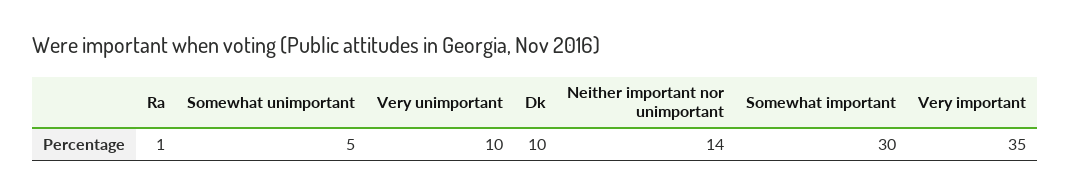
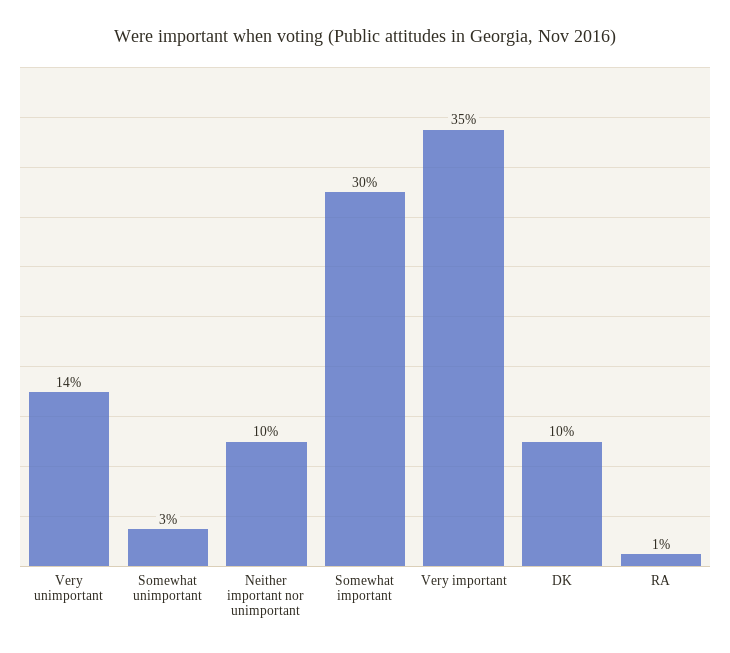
  {
    "Ra": 1,
-   "Somewhat unimportant": 5,
+   "Somewhat unimportant": 3,
-   "Very unimportant": 10,
+   "Very unimportant": 14,
    "Dk": 10,
-   "Neither important nor unimportant": 14,
+   "Neither important nor unimportant": 10,
    "Somewhat important": 30,
    "Very important": 35
  }

